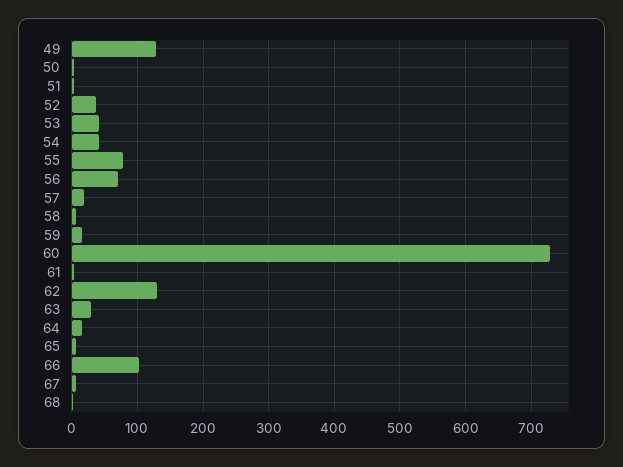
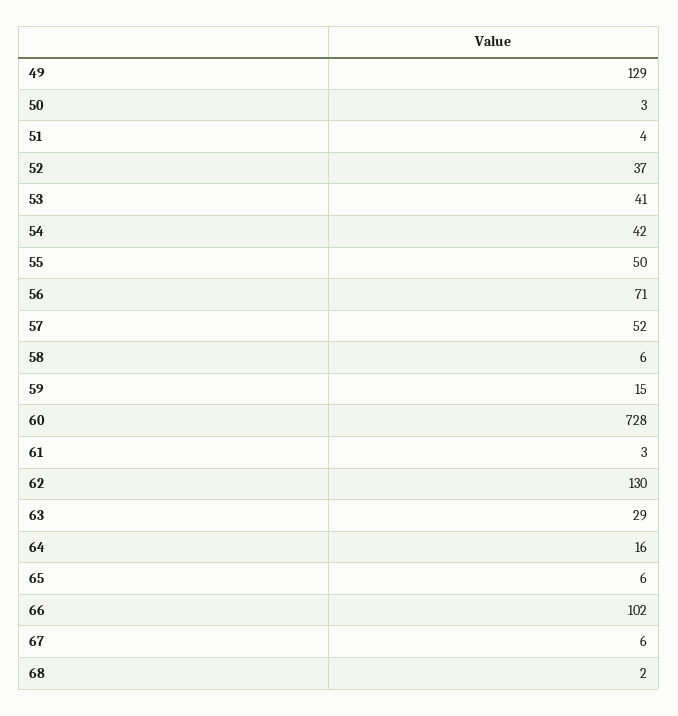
  {
    "49": 129,
    "50": 3,
    "51": 4,
    "52": 37,
    "53": 41,
    "54": 42,
-   "55": 80,
+   "55": 50,
    "56": 71,
-   "57": 20,
+   "57": 52,
    "58": 6,
    "59": 15,
    "60": 728,
    "61": 3,
    "62": 130,
    "63": 29,
    "64": 16,
    "65": 6,
    "66": 102,
    "67": 6,
    "68": 2
  }

